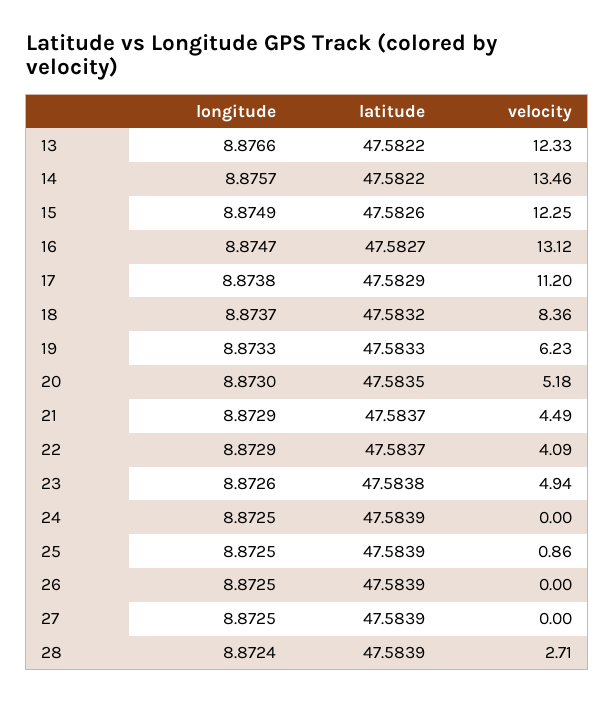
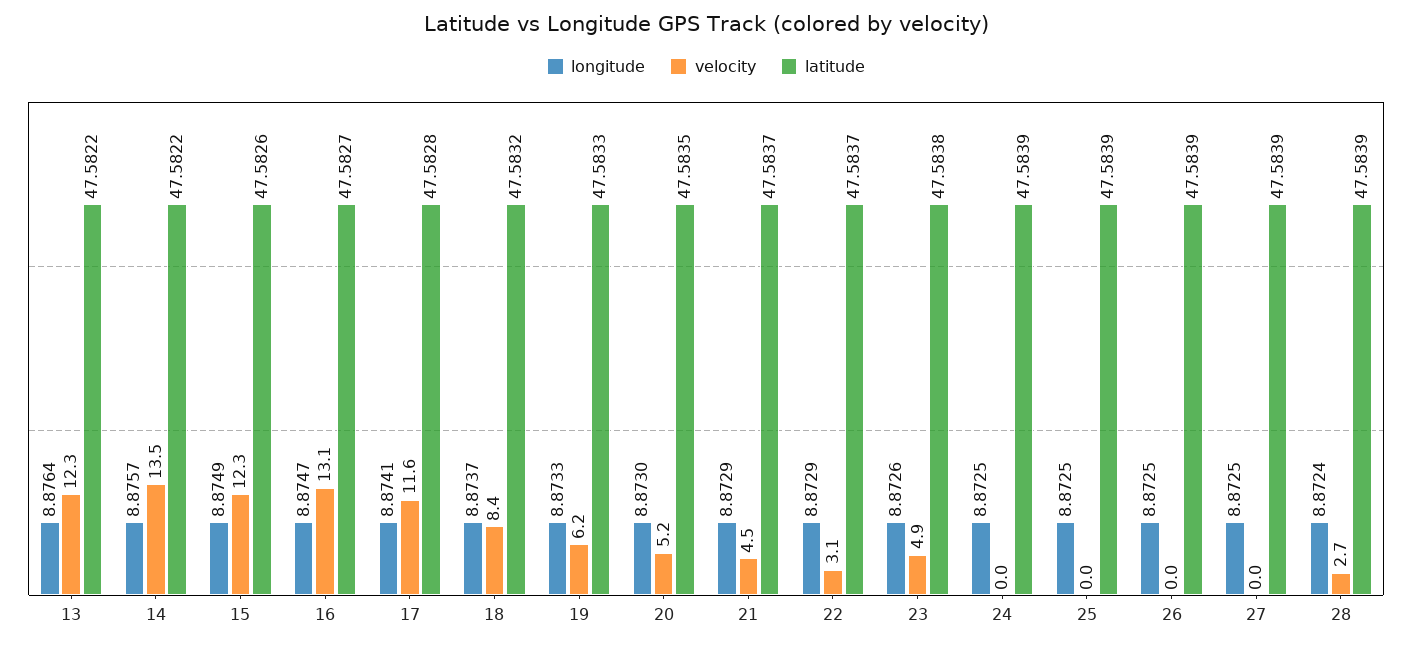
  {
    "longitude": {
-     "13": 8.8766,
+     "13": 8.8764,
      "14": 8.8757,
      "15": 8.8749,
      "16": 8.8747,
-     "17": 8.8738,
+     "17": 8.8741,
      "18": 8.8737,
      "19": 8.8733,
      "20": 8.873,
      "21": 8.8729,
      "22": 8.8729,
      "23": 8.8726,
      "24": 8.8725,
      "25": 8.8725,
      "26": 8.8725,
      "27": 8.8725,
      "28": 8.8724
    },
    "latitude": {
      "13": 47.5822,
      "14": 47.5822,
      "15": 47.5826,
      "16": 47.5827,
-     "17": 47.5829,
+     "17": 47.5828,
      "18": 47.5832,
      "19": 47.5833,
      "20": 47.5835,
      "21": 47.5837,
      "22": 47.5837,
      "23": 47.5838,
      "24": 47.5839,
      "25": 47.5839,
      "26": 47.5839,
      "27": 47.5839,
      "28": 47.5839
    },
    "velocity": {
      "13": 12.33,
      "14": 13.46,
      "15": 12.25,
      "16": 13.12,
-     "17": 11.2,
+     "17": 11.6,
      "18": 8.36,
      "19": 6.23,
      "20": 5.18,
      "21": 4.49,
-     "22": 4.09,
+     "22": 3.1,
      "23": 4.94,
      "24": 0,
-     "25": 0.86,
+     "25": 0,
      "26": 0,
      "27": 0,
      "28": 2.71
    }
  }

